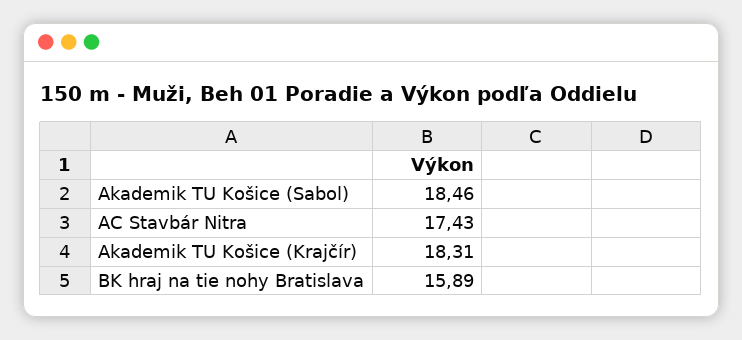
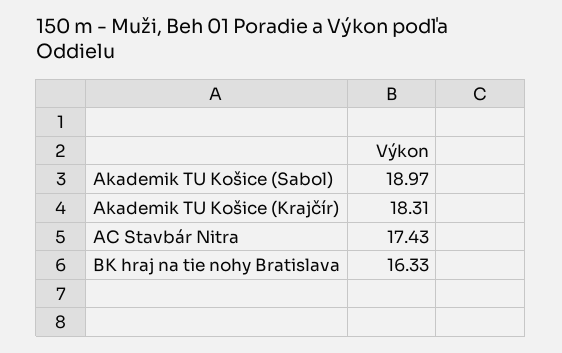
  {
-   "Akademik TU Košice (Sabol)": 18.46,
+   "Akademik TU Košice (Sabol)": 18.97,
    "AC Stavbár Nitra": 17.43,
    "Akademik TU Košice (Krajčír)": 18.31,
-   "BK hraj na tie nohy Bratislava": 15.89
+   "BK hraj na tie nohy Bratislava": 16.33
  }

